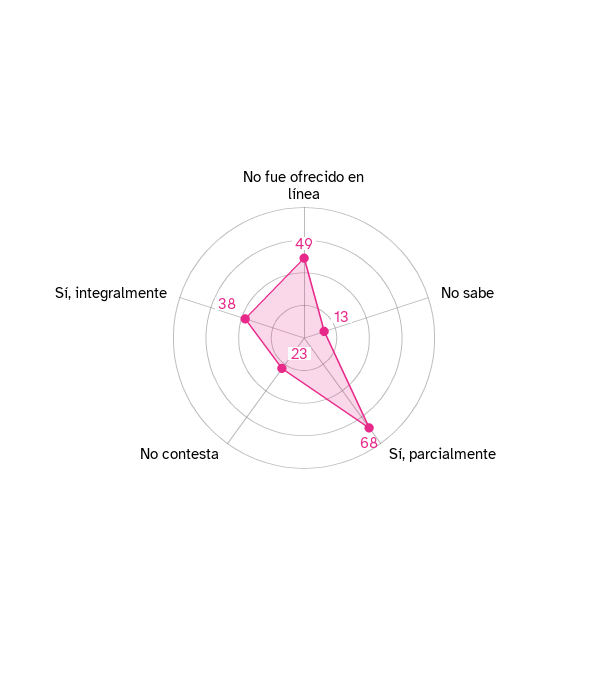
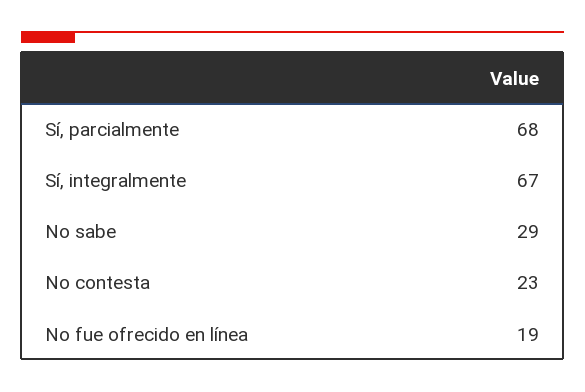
  {
-   "No fue ofrecido en línea": 49,
+   "No fue ofrecido en línea": 19,
-   "No sabe": 13,
+   "No sabe": 29,
    "Sí, parcialmente": 68,
    "No contesta": 23,
-   "Sí, integralmente": 38
+   "Sí, integralmente": 67
  }

